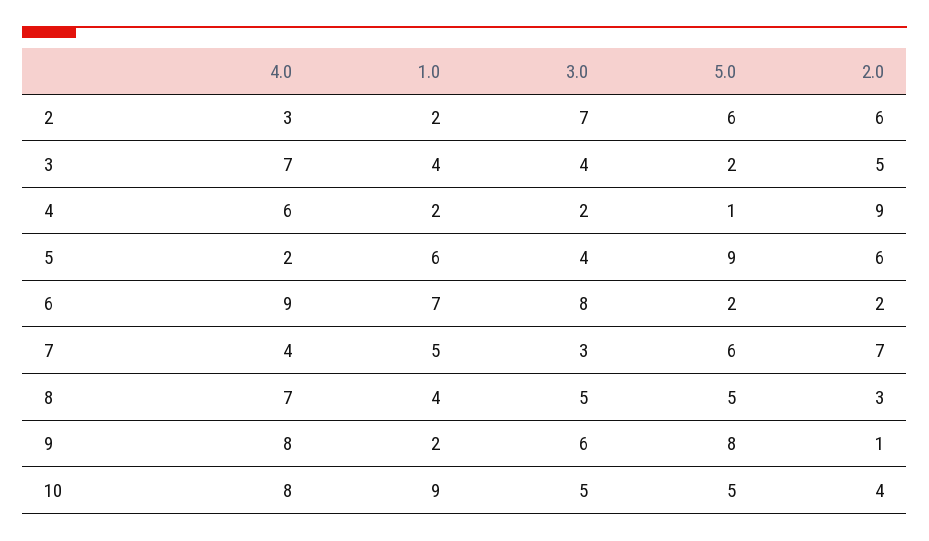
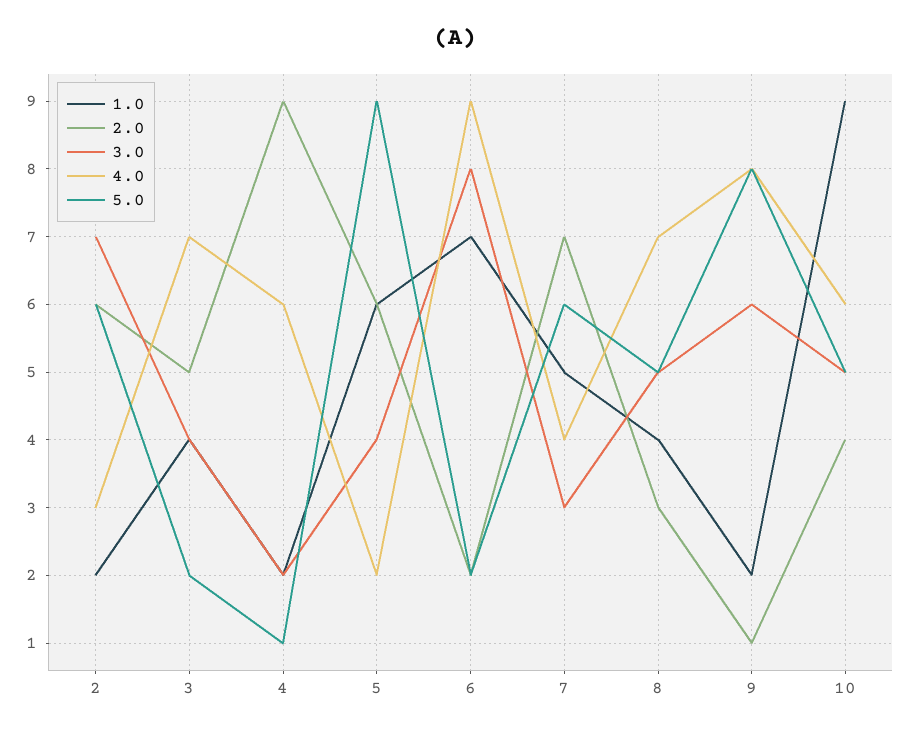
  {
    "4.0": {
      "2": 3,
      "3": 7,
      "4": 6,
      "5": 2,
      "6": 9,
      "7": 4,
      "8": 7,
      "9": 8,
-     "10": 8
+     "10": 6
    },
    "1.0": {
      "2": 2,
      "3": 4,
      "4": 2,
      "5": 6,
      "6": 7,
      "7": 5,
      "8": 4,
      "9": 2,
      "10": 9
    },
    "3.0": {
      "2": 7,
      "3": 4,
      "4": 2,
      "5": 4,
      "6": 8,
      "7": 3,
      "8": 5,
      "9": 6,
      "10": 5
    },
    "5.0": {
      "2": 6,
      "3": 2,
      "4": 1,
      "5": 9,
      "6": 2,
      "7": 6,
      "8": 5,
      "9": 8,
      "10": 5
    },
    "2.0": {
      "2": 6,
      "3": 5,
      "4": 9,
      "5": 6,
      "6": 2,
      "7": 7,
      "8": 3,
      "9": 1,
      "10": 4
    }
  }

